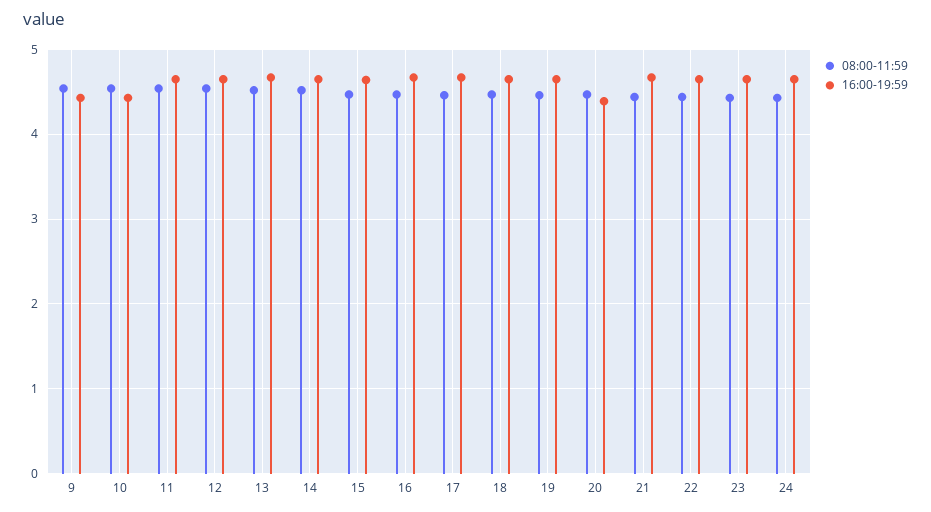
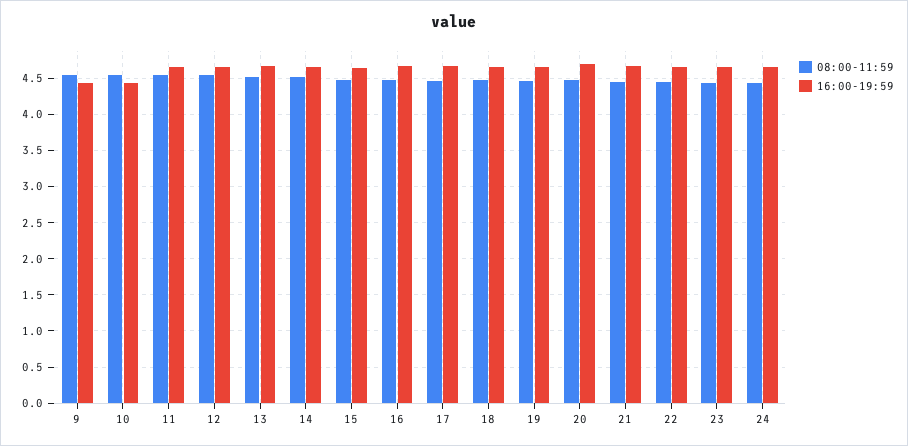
  {
    "08:00-11:59": {
      "9": 4.5,
      "10": 4.5,
      "11": 4.5,
      "12": 4.5,
      "13": 4.5,
      "14": 4.5,
      "15": 4.5,
      "16": 4.5,
      "17": 4.5,
      "18": 4.5,
      "19": 4.5,
      "20": 4.5,
      "21": 4.4,
      "22": 4.4,
      "23": 4.4,
      "24": 4.4
    },
    "16:00-19:59": {
      "9": 4.4,
      "10": 4.4,
      "11": 4.7,
      "12": 4.7,
      "13": 4.7,
      "14": 4.7,
      "15": 4.6,
      "16": 4.7,
      "17": 4.7,
      "18": 4.7,
      "19": 4.7,
-     "20": 4.4,
+     "20": 4.7,
      "21": 4.7,
      "22": 4.7,
      "23": 4.7,
      "24": 4.7
    }
  }

